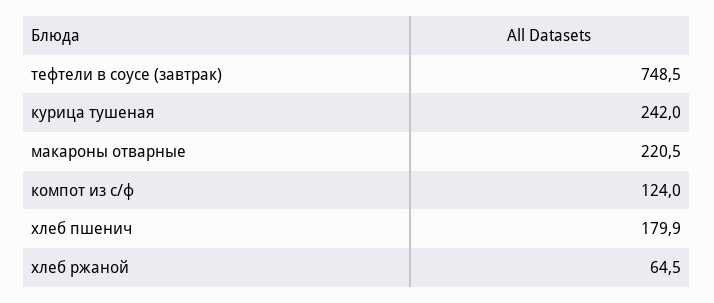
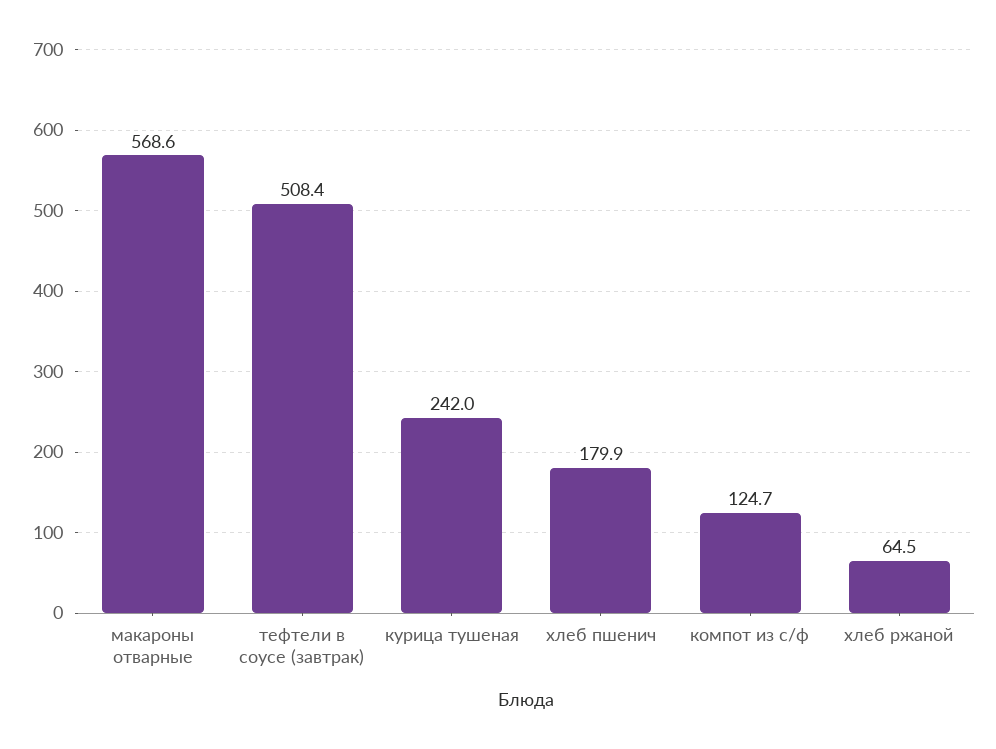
  {
-   "тефтели в соусе (завтрак)": 748.5,
+   "тефтели в соусе (завтрак)": 508.4,
    "курица тушеная": 242,
-   "макароны отварные": 220.5,
+   "макароны отварные": 568.6,
-   "компот из с/ф": 124,
+   "компот из с/ф": 124.7,
    "хлеб пшенич": 179.9,
    "хлеб ржаной": 64.5
  }

